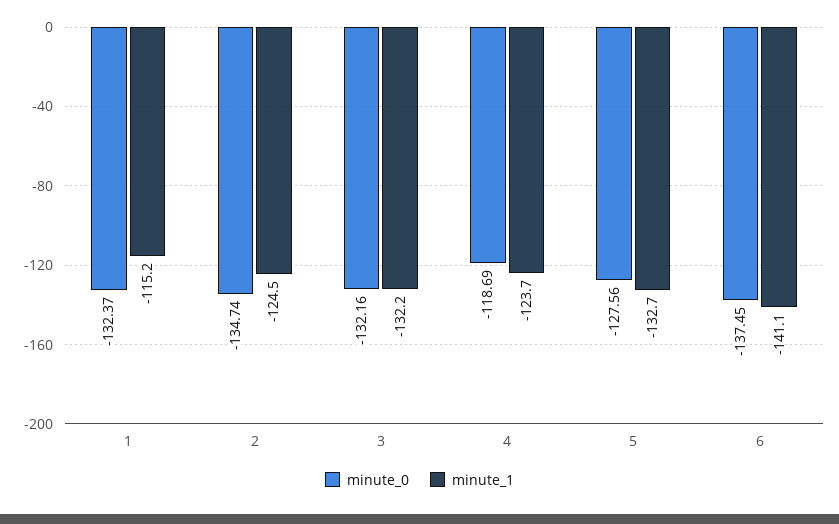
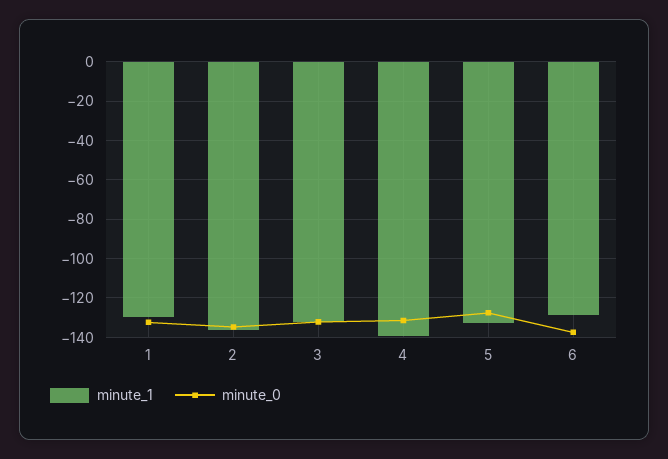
  {
    "minute_0": {
      "1": -132.37,
      "2": -134.74,
      "3": -132.16,
-     "4": -118.69,
+     "4": -130,
      "5": -127.56,
      "6": -137.45
    },
    "minute_1": {
-     "1": -115.2,
+     "1": -130,
-     "2": -124.5,
+     "2": -135,
      "3": -132.2,
-     "4": -123.7,
+     "4": -140,
      "5": -132.7,
-     "6": -141.1
+     "6": -130
    }
  }

